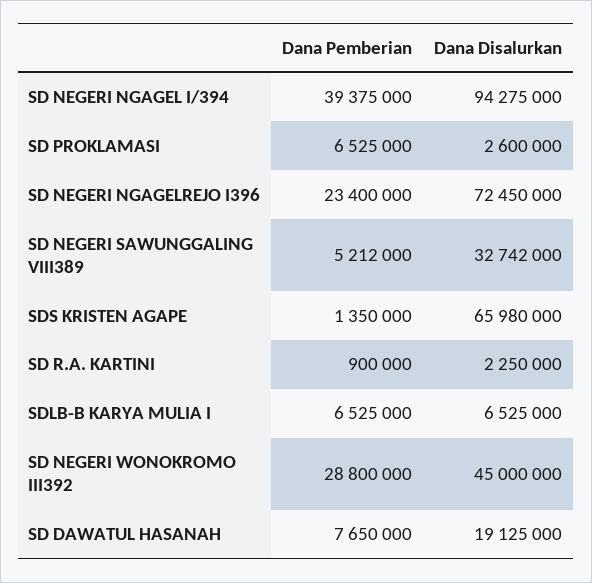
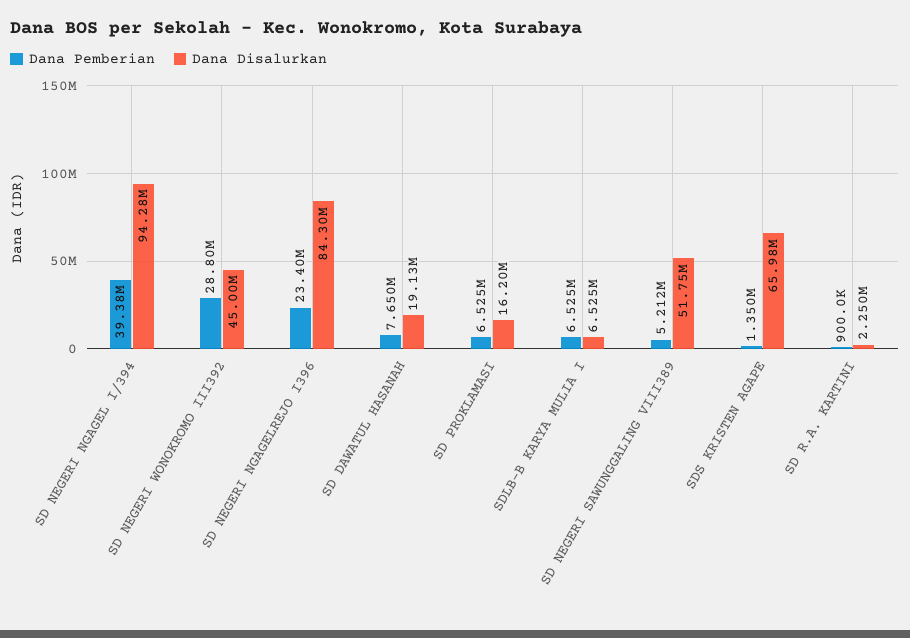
  {
    "Dana Pemberian": {
      "SD NEGERI NGAGEL I/394": 39375000,
      "SD PROKLAMASI": 6525000,
      "SD NEGERI NGAGELREJO I396": 23400000,
      "SD NEGERI SAWUNGGALING VIII389": 5212000,
      "SDS KRISTEN AGAPE": 1350000,
      "SD R.A. KARTINI": 900000,
      "SDLB-B KARYA MULIA I": 6525000,
      "SD NEGERI WONOKROMO III392": 28800000,
      "SD DAWATUL HASANAH": 7650000
    },
    "Dana Disalurkan": {
      "SD NEGERI NGAGEL I/394": 94275000,
-     "SD PROKLAMASI": 2600000,
+     "SD PROKLAMASI": 16200000,
-     "SD NEGERI NGAGELREJO I396": 72450000,
+     "SD NEGERI NGAGELREJO I396": 84300000,
-     "SD NEGERI SAWUNGGALING VIII389": 32742000,
+     "SD NEGERI SAWUNGGALING VIII389": 51750000,
      "SDS KRISTEN AGAPE": 65980000,
      "SD R.A. KARTINI": 2250000,
      "SDLB-B KARYA MULIA I": 6525000,
      "SD NEGERI WONOKROMO III392": 45000000,
      "SD DAWATUL HASANAH": 19125000
    }
  }

